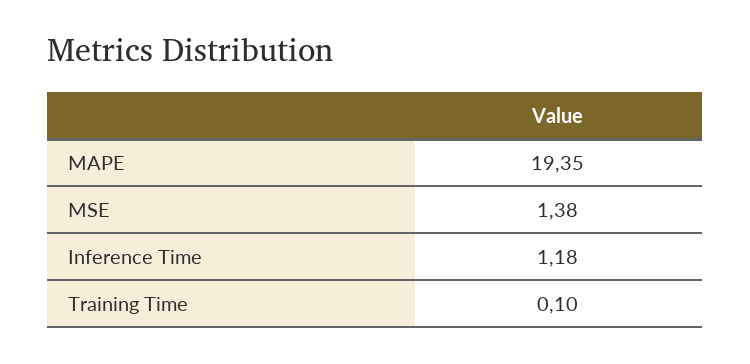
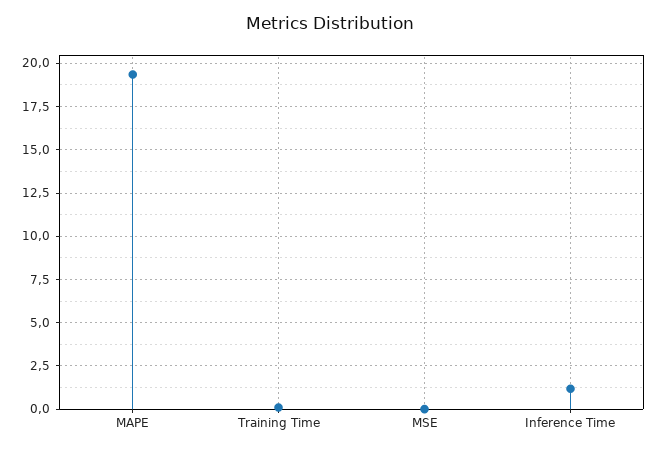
  {
    "MAPE": 19.35,
-   "MSE": 1.38,
+   "MSE": 0,
    "Inference Time": 1.18,
    "Training Time": 0.1
  }

